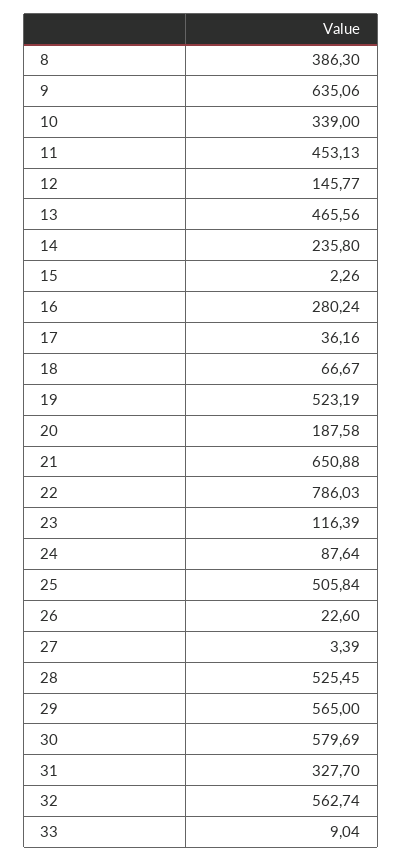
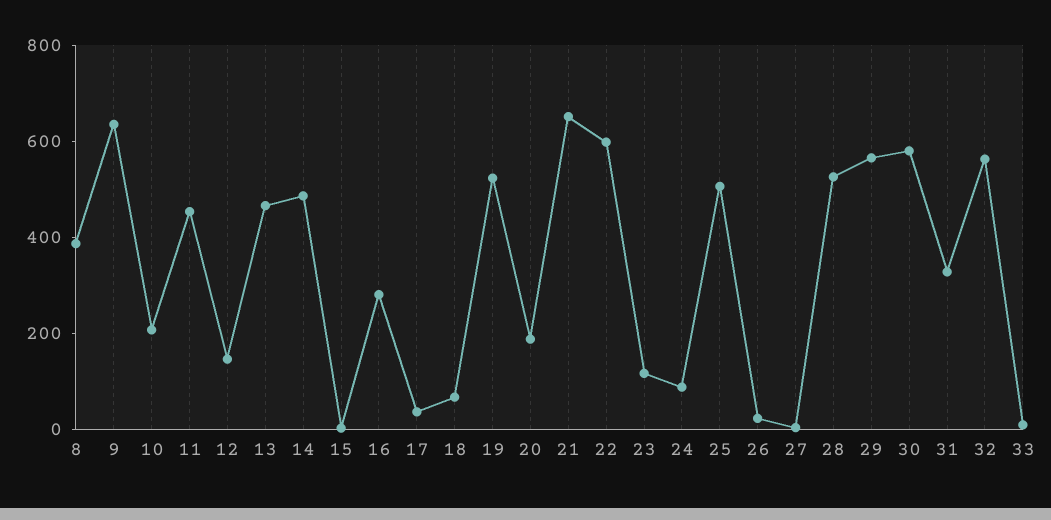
  {
    "8": 386.3,
    "9": 635.06,
-   "10": 339,
+   "10": 200,
    "11": 453.13,
    "12": 145.77,
    "13": 465.56,
-   "14": 235.8,
+   "14": 500,
    "15": 2.26,
    "16": 280.24,
    "17": 36.16,
    "18": 66.67,
    "19": 523.19,
    "20": 187.58,
    "21": 650.88,
-   "22": 786.03,
+   "22": 600,
    "23": 116.39,
    "24": 87.64,
    "25": 505.84,
    "26": 22.6,
    "27": 3.39,
    "28": 525.45,
    "29": 565,
    "30": 579.69,
    "31": 327.7,
    "32": 562.74,
    "33": 9.04
  }

